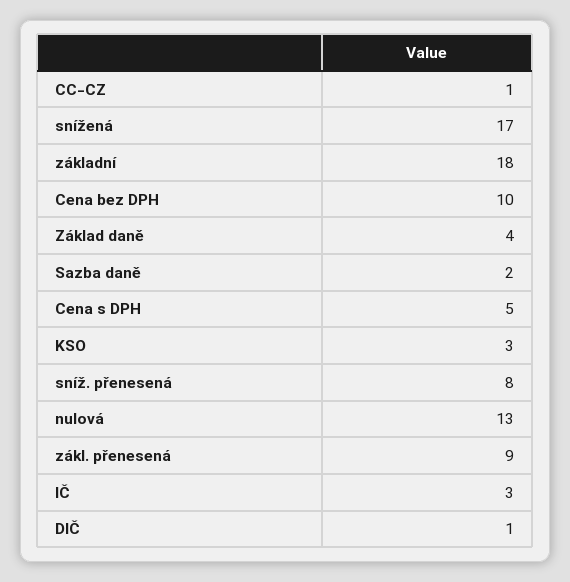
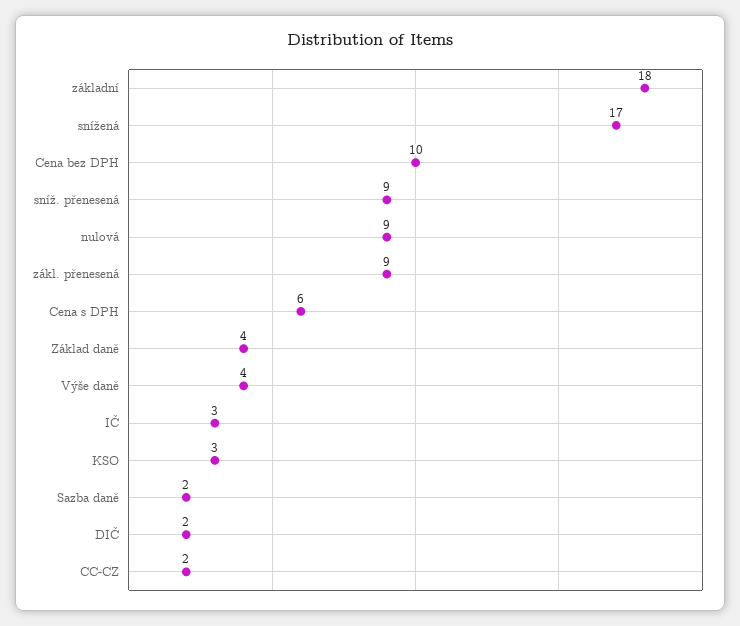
  {
-   "CC-CZ": 1,
+   "CC-CZ": 2,
    "snížená": 17,
    "základní": 18,
    "Cena bez DPH": 10,
    "Základ daně": 4,
    "Sazba daně": 2,
-   "Cena s DPH": 5,
+   "Cena s DPH": 6,
    "KSO": 3,
-   "sníž. přenesená": 8,
+   "sníž. přenesená": 9,
-   "nulová": 13,
+   "nulová": 9,
    "zákl. přenesená": 9,
    "IČ": 3,
-   "DIČ": 1
+   "DIČ": 2,
+   "Výše daně": 4
  }

